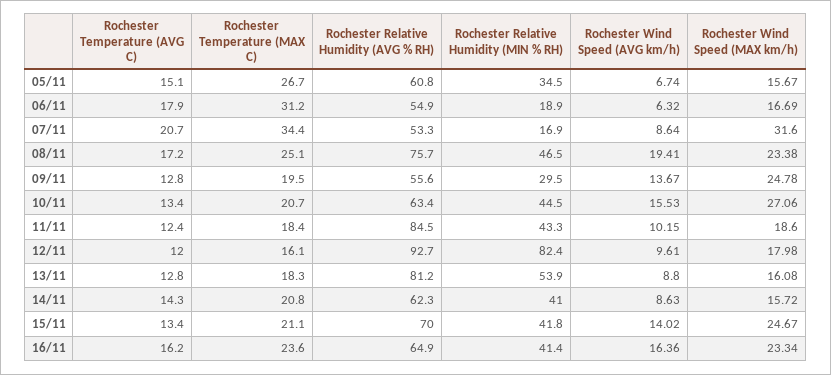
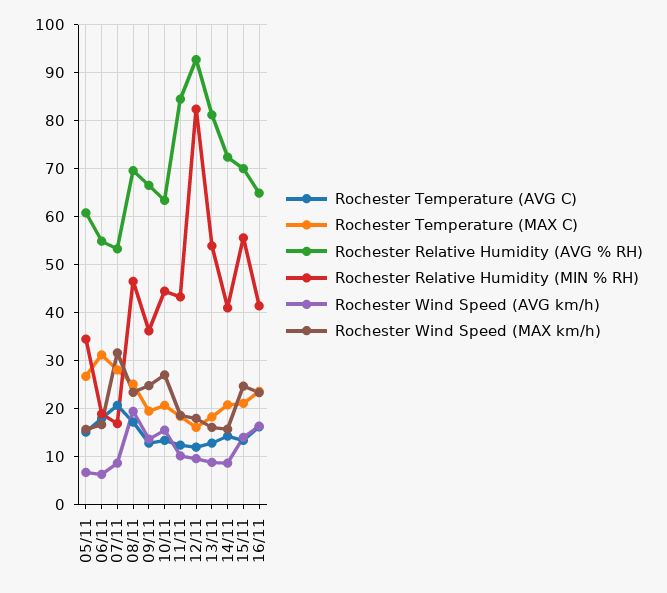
  {
    "Rochester Temperature (AVG C)": {
      "05/11": 15.1,
      "06/11": 17.9,
      "07/11": 20.7,
      "08/11": 17.2,
      "09/11": 12.8,
      "10/11": 13.4,
      "11/11": 12.4,
      "12/11": 12,
      "13/11": 12.8,
      "14/11": 14.3,
      "15/11": 13.4,
      "16/11": 16.2
    },
    "Rochester Temperature (MAX C)": {
      "05/11": 26.7,
      "06/11": 31.2,
-     "07/11": 34.4,
+     "07/11": 28,
      "08/11": 25.1,
      "09/11": 19.5,
      "10/11": 20.7,
      "11/11": 18.4,
      "12/11": 16.1,
      "13/11": 18.3,
      "14/11": 20.8,
      "15/11": 21.1,
      "16/11": 23.6
    },
    "Rochester Relative Humidity (AVG % RH)": {
      "05/11": 60.8,
      "06/11": 54.9,
      "07/11": 53.3,
-     "08/11": 75.7,
+     "08/11": 70,
-     "09/11": 55.6,
+     "09/11": 66,
      "10/11": 63.4,
      "11/11": 84.5,
      "12/11": 92.7,
      "13/11": 81.2,
-     "14/11": 62.3,
+     "14/11": 72,
      "15/11": 70,
      "16/11": 64.9
    },
    "Rochester Relative Humidity (MIN % RH)": {
      "05/11": 34.5,
      "06/11": 18.9,
      "07/11": 16.9,
      "08/11": 46.5,
-     "09/11": 29.5,
+     "09/11": 36,
      "10/11": 44.5,
      "11/11": 43.3,
      "12/11": 82.4,
      "13/11": 53.9,
      "14/11": 41,
-     "15/11": 41.8,
+     "15/11": 56,
      "16/11": 41.4
    },
    "Rochester Wind Speed (AVG km/h)": {
      "05/11": 6.74,
      "06/11": 6.32,
      "07/11": 8.64,
      "08/11": 19.41,
      "09/11": 13.67,
      "10/11": 15.53,
      "11/11": 10.15,
      "12/11": 9.61,
      "13/11": 8.8,
      "14/11": 8.63,
      "15/11": 14.02,
      "16/11": 16.36
    },
    "Rochester Wind Speed (MAX km/h)": {
      "05/11": 15.67,
      "06/11": 16.69,
      "07/11": 31.6,
      "08/11": 23.38,
      "09/11": 24.78,
      "10/11": 27.06,
      "11/11": 18.6,
      "12/11": 17.98,
      "13/11": 16.08,
      "14/11": 15.72,
      "15/11": 24.67,
      "16/11": 23.34
    }
  }

